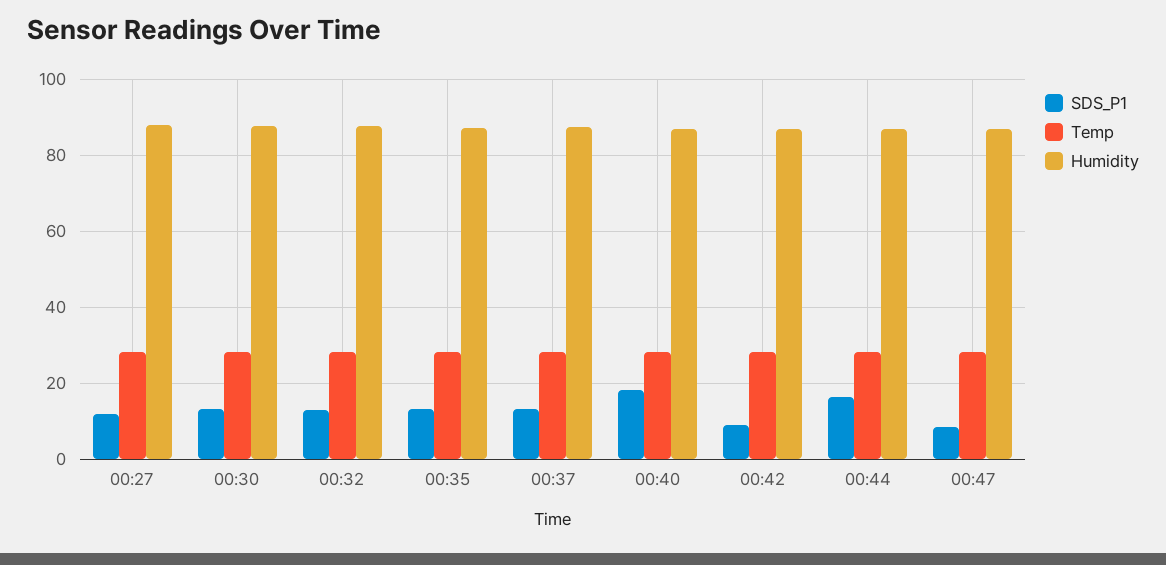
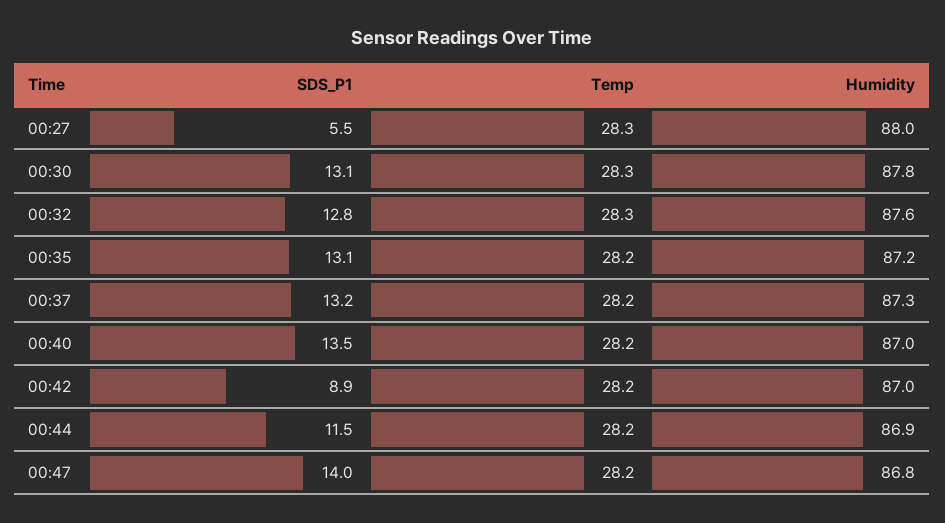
  {
    "SDS_P1": {
-     "00:27": 12,
+     "00:27": 5.5,
      "00:30": 13.1,
      "00:32": 12.8,
      "00:35": 13.1,
      "00:37": 13.2,
-     "00:40": 18,
+     "00:40": 13.5,
      "00:42": 8.9,
-     "00:44": 16,
+     "00:44": 11.5,
-     "00:47": 8
+     "00:47": 14
    },
    "Temp": {
      "00:27": 28.3,
      "00:30": 28.3,
      "00:32": 28.3,
      "00:35": 28.2,
      "00:37": 28.2,
      "00:40": 28.2,
      "00:42": 28.2,
      "00:44": 28.2,
      "00:47": 28.2
    },
    "Humidity": {
      "00:27": 88,
      "00:30": 87.8,
      "00:32": 87.6,
      "00:35": 87.2,
      "00:37": 87.3,
      "00:40": 87,
      "00:42": 87,
      "00:44": 86.9,
      "00:47": 86.8
    }
  }

